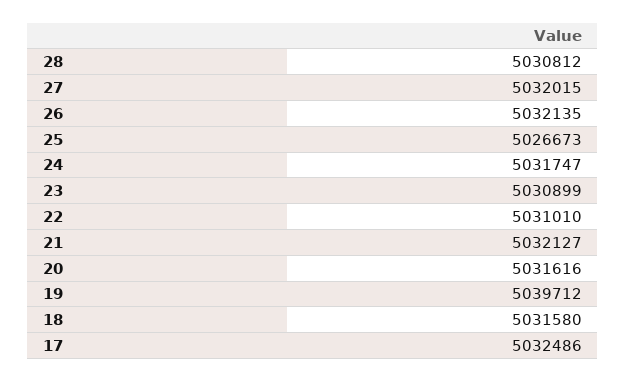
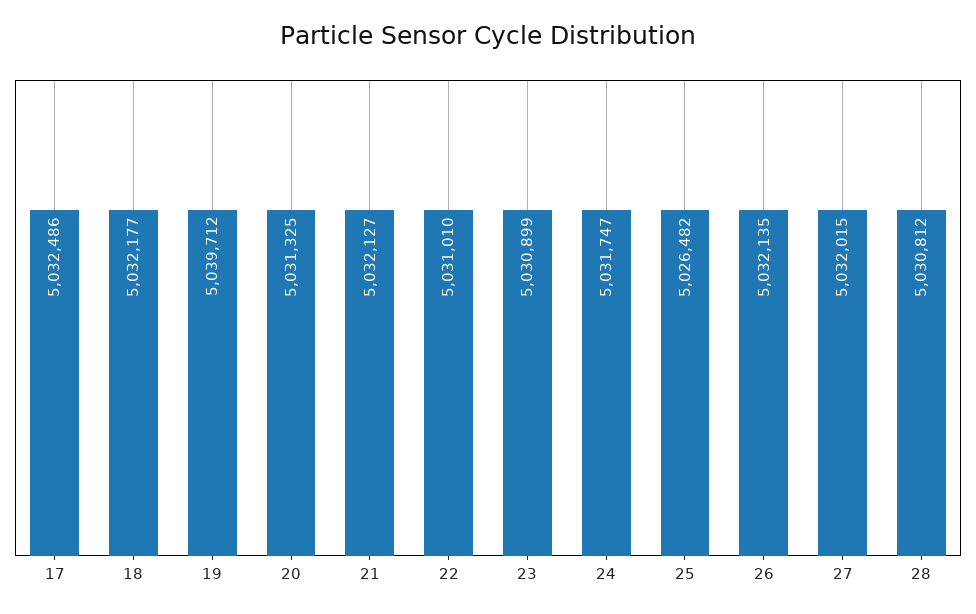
  {
    "28": 5030812,
    "27": 5032015,
    "26": 5032135,
-   "25": 5026673,
+   "25": 5026482,
    "24": 5031747,
    "23": 5030899,
    "22": 5031010,
    "21": 5032127,
-   "20": 5031616,
+   "20": 5031325,
    "19": 5039712,
-   "18": 5031580,
+   "18": 5032177,
    "17": 5032486
  }

